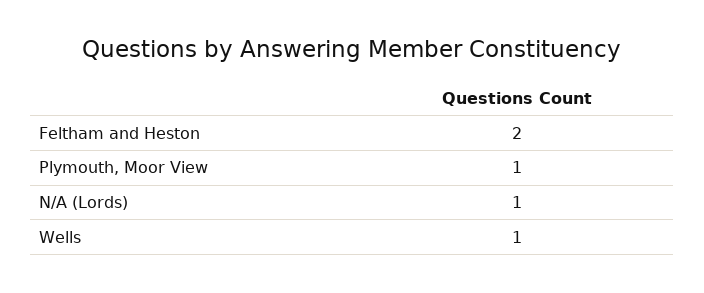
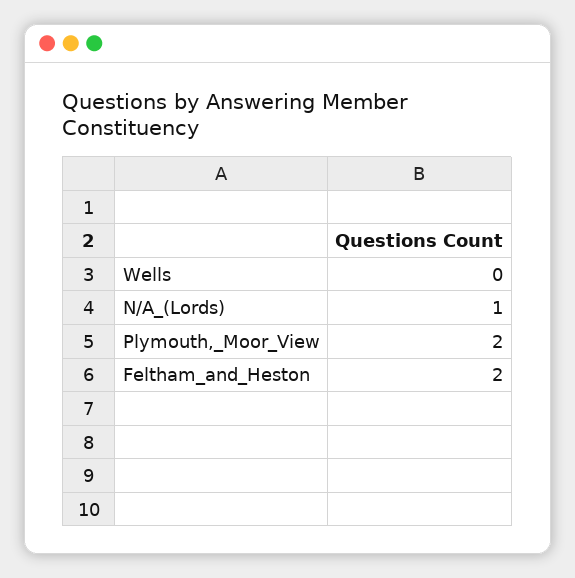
  {
    "Feltham and Heston": 2,
-   "Plymouth, Moor View": 1,
+   "Plymouth, Moor View": 2,
    "N/A (Lords)": 1,
-   "Wells": 1
+   "Wells": 0
  }

